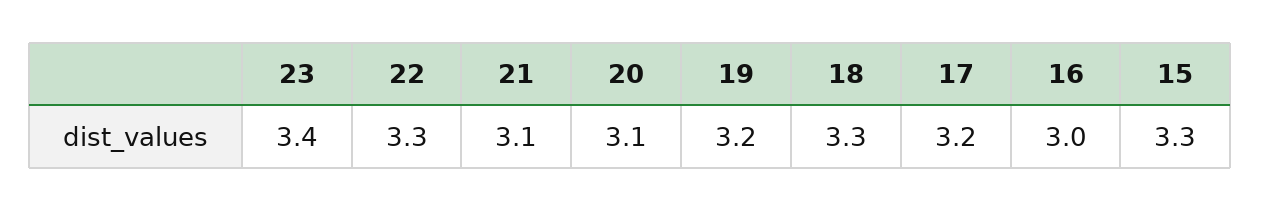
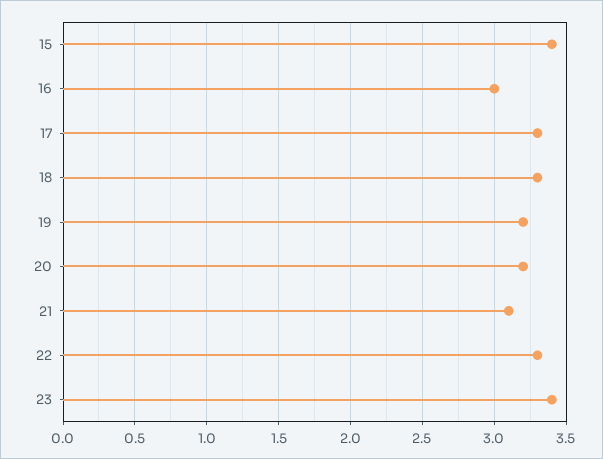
  {
    "23": 3.4,
    "22": 3.3,
    "21": 3.1,
-   "20": 3.1,
+   "20": 3.2,
    "19": 3.2,
    "18": 3.3,
-   "17": 3.2,
+   "17": 3.3,
    "16": 3,
-   "15": 3.3
+   "15": 3.4
  }

